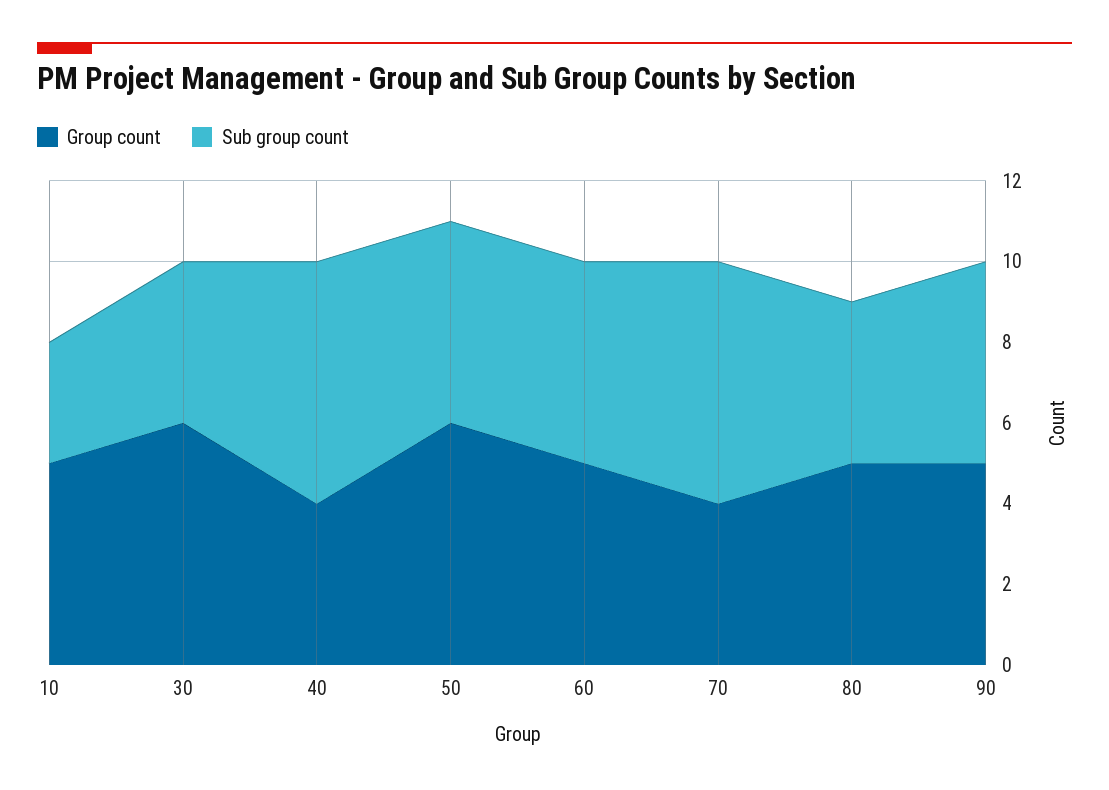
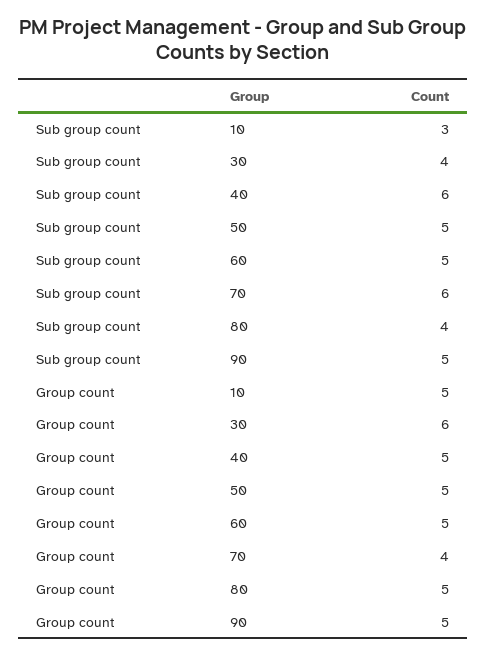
  {
    "Group count": {
      "10": 5,
      "30": 6,
-     "40": 4,
+     "40": 5,
-     "50": 6,
+     "50": 5,
      "60": 5,
      "70": 4,
      "80": 5,
      "90": 5
    },
    "Sub group count": {
      "10": 3,
      "30": 4,
      "40": 6,
      "50": 5,
      "60": 5,
      "70": 6,
      "80": 4,
      "90": 5
    }
  }

